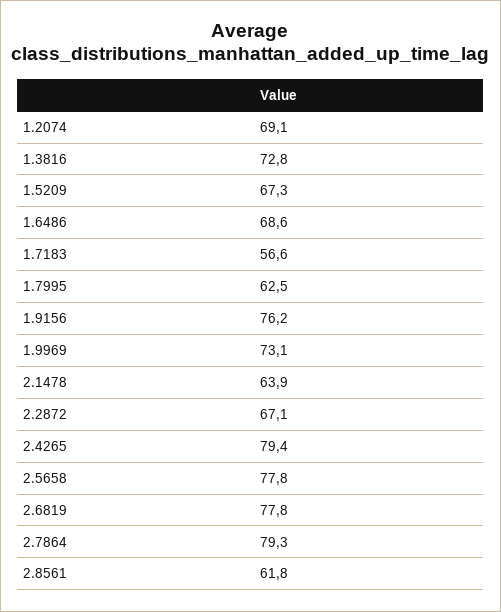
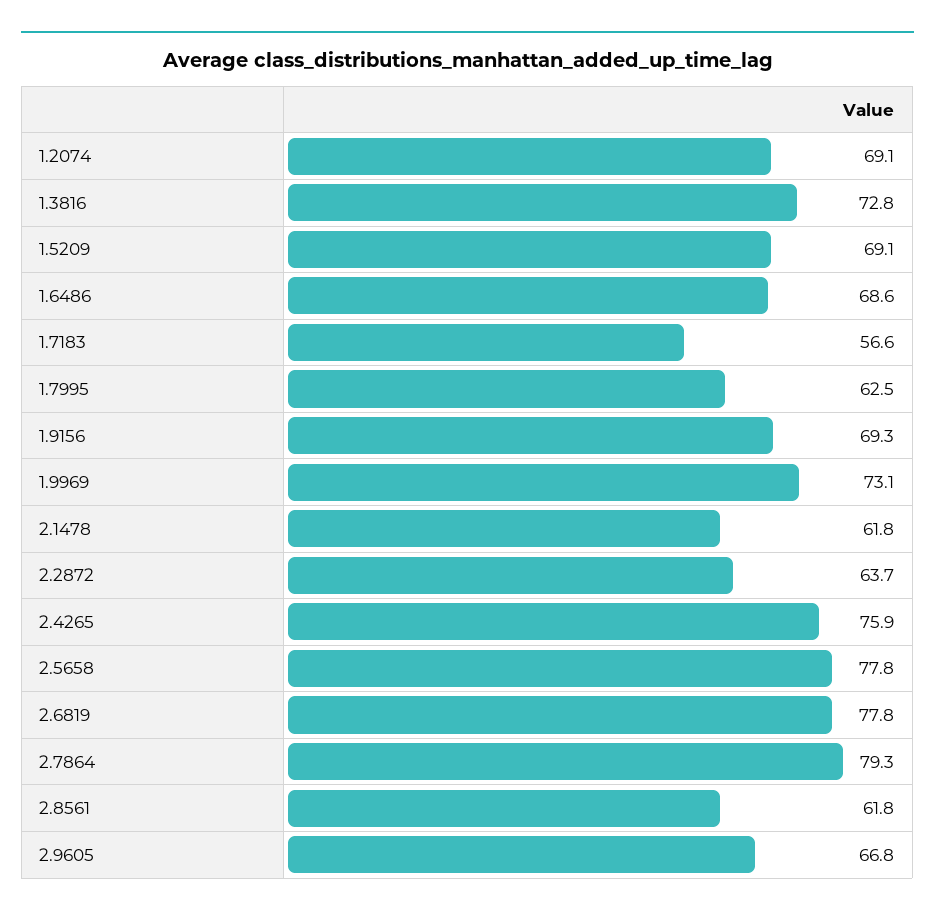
  {
    "1.2074": 69.1,
    "1.3816": 72.8,
-   "1.5209": 67.3,
+   "1.5209": 69.1,
    "1.6486": 68.6,
    "1.7183": 56.6,
    "1.7995": 62.5,
-   "1.9156": 76.2,
+   "1.9156": 69.3,
    "1.9969": 73.1,
-   "2.1478": 63.9,
+   "2.1478": 61.8,
-   "2.2872": 67.1,
+   "2.2872": 63.7,
-   "2.4265": 79.4,
+   "2.4265": 75.9,
    "2.5658": 77.8,
    "2.6819": 77.8,
    "2.7864": 79.3,
-   "2.8561": 61.8
+   "2.8561": 61.8,
+   "2.9605": 66.8
  }

